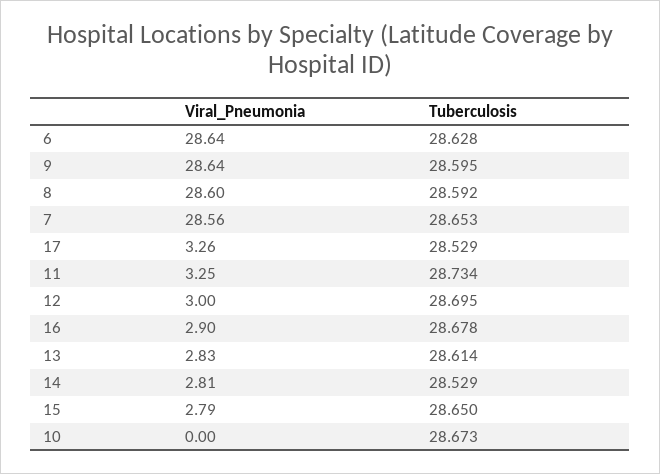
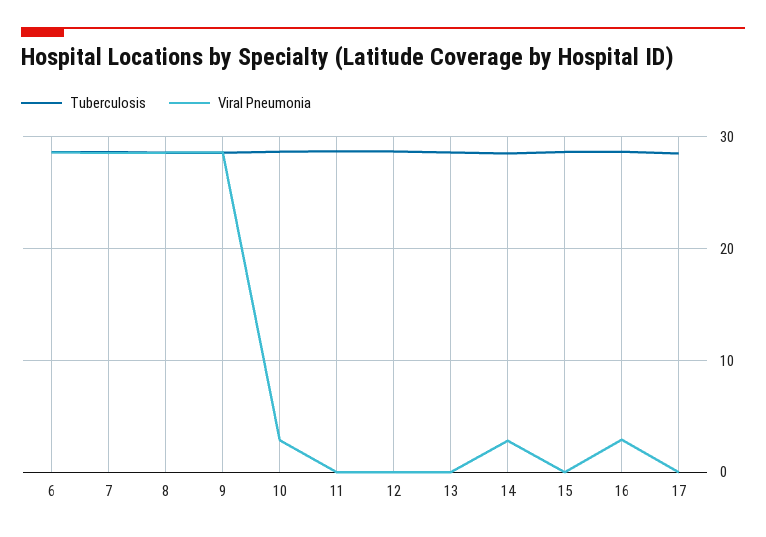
  {
    "Viral_Pneumonia": {
      "6": 28.64,
      "9": 28.64,
      "8": 28.6,
      "7": 28.56,
-     "17": 3.26,
+     "17": 0,
-     "11": 3.25,
+     "11": 0,
-     "12": 3,
+     "12": 0,
      "16": 2.9,
-     "13": 2.83,
+     "13": 0,
      "14": 2.81,
-     "15": 2.79,
+     "15": 0,
-     "10": 0
+     "10": 3
    },
    "Tuberculosis": {
      "6": 28.628,
      "9": 28.595,
      "8": 28.592,
      "7": 28.653,
      "17": 28.529,
      "11": 28.734,
      "12": 28.695,
      "16": 28.678,
      "13": 28.614,
      "14": 28.529,
      "15": 28.65,
      "10": 28.673
    }
  }

